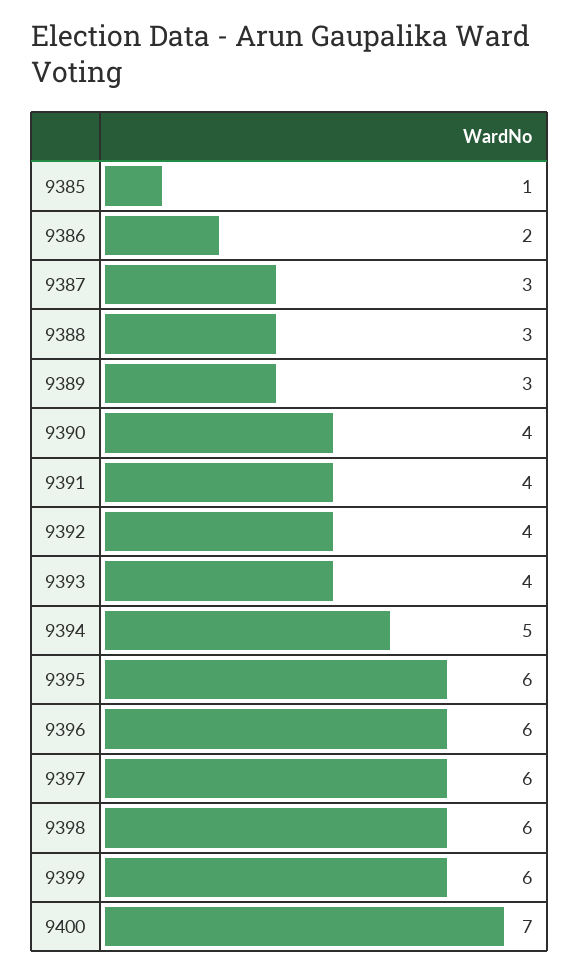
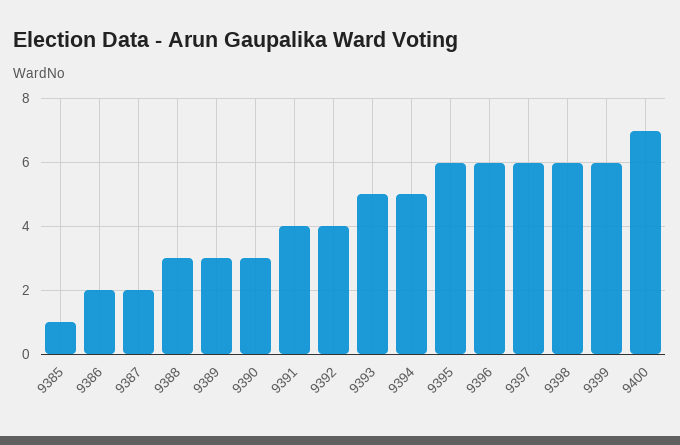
  {
    "9385": 1,
    "9386": 2,
-   "9387": 3,
+   "9387": 2,
    "9388": 3,
    "9389": 3,
-   "9390": 4,
+   "9390": 3,
    "9391": 4,
    "9392": 4,
-   "9393": 4,
+   "9393": 5,
    "9394": 5,
    "9395": 6,
    "9396": 6,
    "9397": 6,
    "9398": 6,
    "9399": 6,
    "9400": 7
  }

